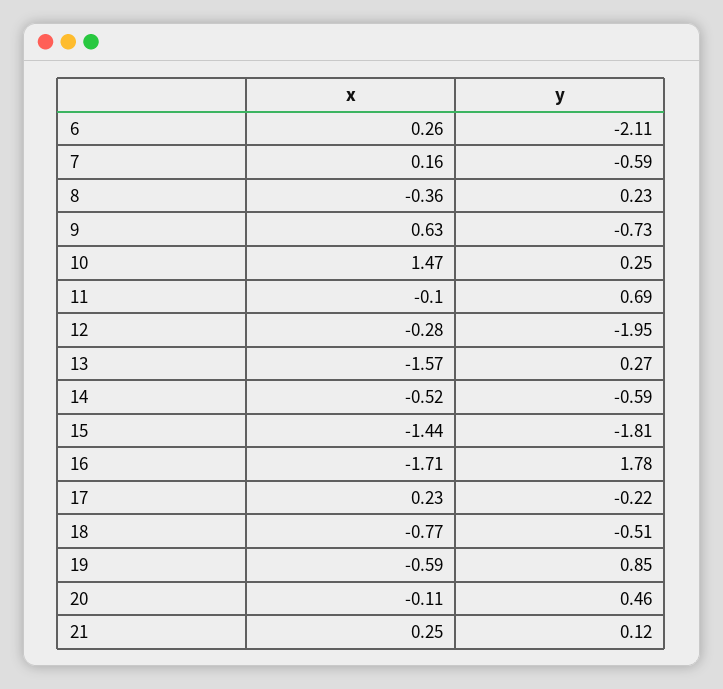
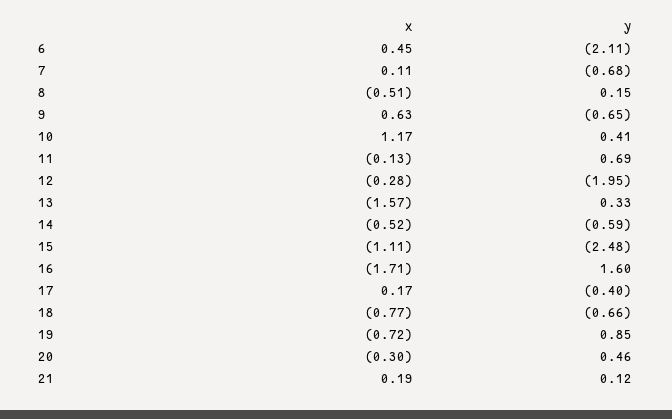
  {
    "x": {
-     "6": 0.26,
+     "6": 0.45,
-     "7": 0.16,
+     "7": 0.11,
-     "8": -0.36,
+     "8": -0.51,
      "9": 0.63,
-     "10": 1.47,
+     "10": 1.17,
-     "11": -0.1,
+     "11": -0.13,
      "12": -0.28,
      "13": -1.57,
      "14": -0.52,
-     "15": -1.44,
+     "15": -1.11,
      "16": -1.71,
-     "17": 0.23,
+     "17": 0.17,
      "18": -0.77,
-     "19": -0.59,
+     "19": -0.72,
-     "20": -0.11,
+     "20": -0.3,
-     "21": 0.25
+     "21": 0.19
    },
    "y": {
      "6": -2.11,
-     "7": -0.59,
+     "7": -0.68,
-     "8": 0.23,
+     "8": 0.15,
-     "9": -0.73,
+     "9": -0.65,
-     "10": 0.25,
+     "10": 0.41,
      "11": 0.69,
      "12": -1.95,
-     "13": 0.27,
+     "13": 0.33,
      "14": -0.59,
-     "15": -1.81,
+     "15": -2.48,
-     "16": 1.78,
+     "16": 1.6,
-     "17": -0.22,
+     "17": -0.4,
-     "18": -0.51,
+     "18": -0.66,
      "19": 0.85,
      "20": 0.46,
      "21": 0.12
    }
  }

